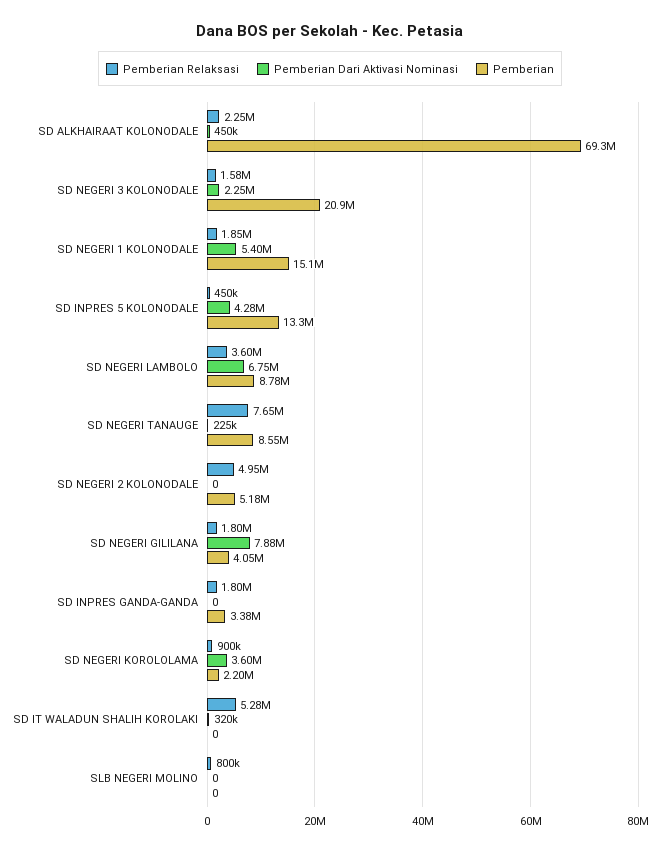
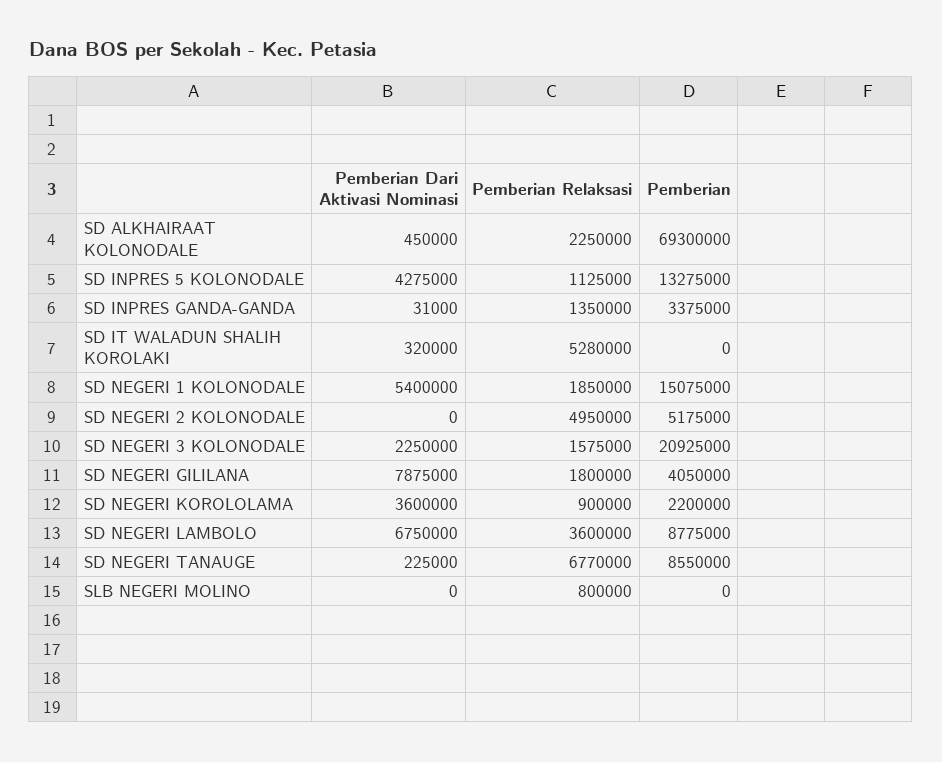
  {
    "Pemberian Relaksasi": {
      "SD ALKHAIRAAT KOLONODALE": 2250000,
      "SD NEGERI 3 KOLONODALE": 1575000,
      "SD NEGERI 1 KOLONODALE": 1850000,
-     "SD INPRES 5 KOLONODALE": 450000,
+     "SD INPRES 5 KOLONODALE": 1125000,
      "SD NEGERI LAMBOLO": 3600000,
-     "SD NEGERI TANAUGE": 7650000,
+     "SD NEGERI TANAUGE": 6770000,
      "SD NEGERI 2 KOLONODALE": 4950000,
      "SD NEGERI GILILANA": 1800000,
-     "SD INPRES GANDA-GANDA": 1800000,
+     "SD INPRES GANDA-GANDA": 1350000,
      "SD NEGERI KOROLOLAMA": 900000,
      "SD IT WALADUN SHALIH KOROLAKI": 5280000,
      "SLB NEGERI MOLINO": 800000
    },
    "Pemberian Dari Aktivasi Nominasi": {
      "SD ALKHAIRAAT KOLONODALE": 450000,
      "SD NEGERI 3 KOLONODALE": 2250000,
      "SD NEGERI 1 KOLONODALE": 5400000,
      "SD INPRES 5 KOLONODALE": 4275000,
      "SD NEGERI LAMBOLO": 6750000,
      "SD NEGERI TANAUGE": 225000,
      "SD NEGERI 2 KOLONODALE": 0,
      "SD NEGERI GILILANA": 7875000,
-     "SD INPRES GANDA-GANDA": 0,
+     "SD INPRES GANDA-GANDA": 31000,
      "SD NEGERI KOROLOLAMA": 3600000,
      "SD IT WALADUN SHALIH KOROLAKI": 320000,
      "SLB NEGERI MOLINO": 0
    },
    "Pemberian": {
      "SD ALKHAIRAAT KOLONODALE": 69300000,
      "SD NEGERI 3 KOLONODALE": 20925000,
      "SD NEGERI 1 KOLONODALE": 15075000,
      "SD INPRES 5 KOLONODALE": 13275000,
      "SD NEGERI LAMBOLO": 8775000,
      "SD NEGERI TANAUGE": 8550000,
      "SD NEGERI 2 KOLONODALE": 5175000,
      "SD NEGERI GILILANA": 4050000,
      "SD INPRES GANDA-GANDA": 3375000,
      "SD NEGERI KOROLOLAMA": 2200000,
      "SD IT WALADUN SHALIH KOROLAKI": 0,
      "SLB NEGERI MOLINO": 0
    }
  }

